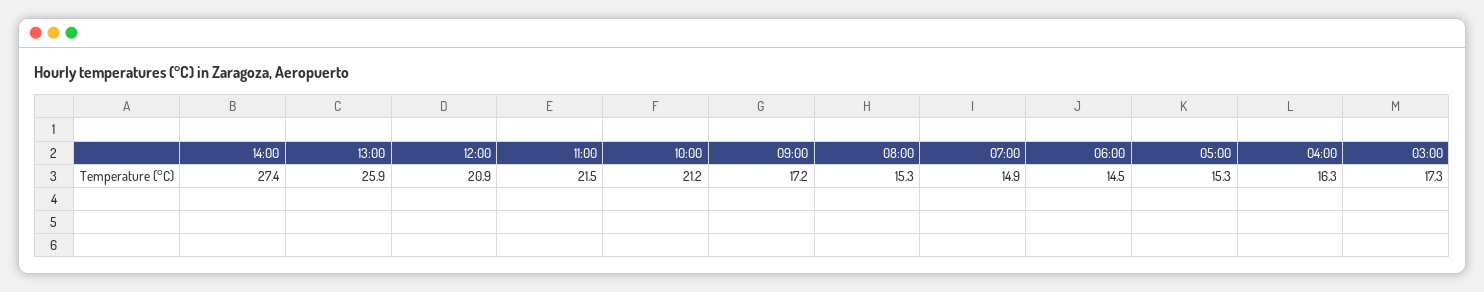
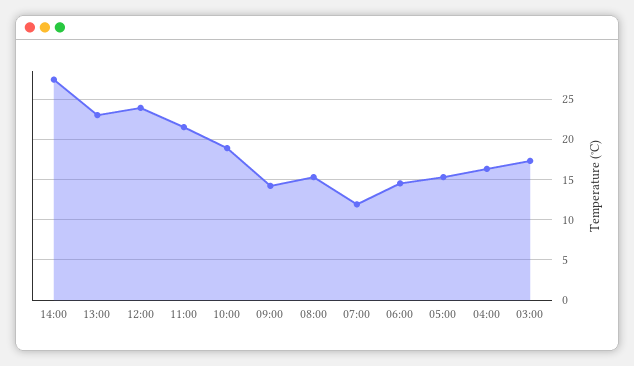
  {
    "14:00": 27.4,
-   "13:00": 25.9,
+   "13:00": 23,
-   "12:00": 20.9,
+   "12:00": 24,
    "11:00": 21.5,
-   "10:00": 21.2,
+   "10:00": 19,
-   "09:00": 17.2,
+   "09:00": 14,
    "08:00": 15.3,
-   "07:00": 14.9,
+   "07:00": 12,
    "06:00": 14.5,
    "05:00": 15.3,
    "04:00": 16.3,
    "03:00": 17.3
  }

